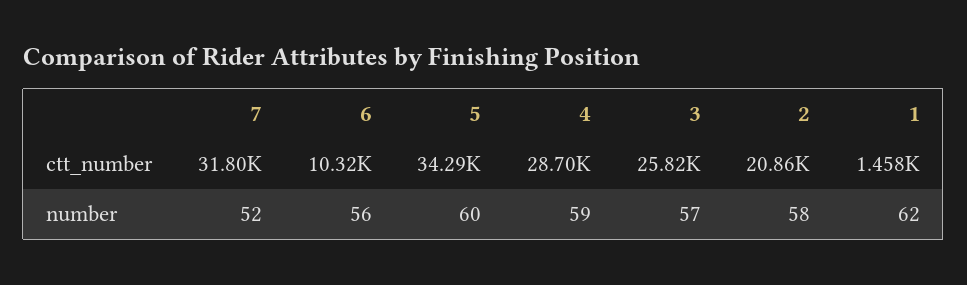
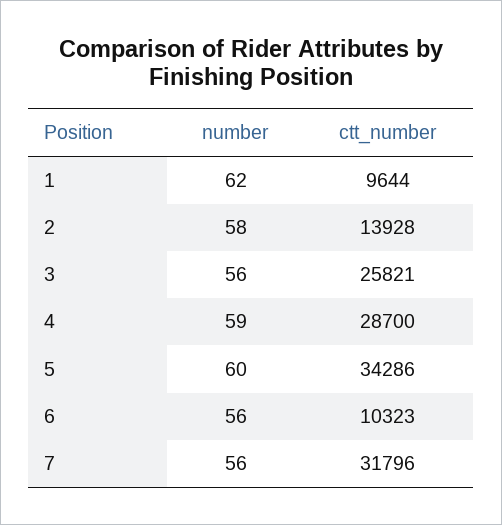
  {
    "7": {
      "ctt_number": 31796,
-     "number": 52
+     "number": 56
    },
    "6": {
      "ctt_number": 10323,
      "number": 56
    },
    "5": {
      "ctt_number": 34286,
      "number": 60
    },
    "4": {
      "ctt_number": 28700,
      "number": 59
    },
    "3": {
      "ctt_number": 25821,
-     "number": 57
+     "number": 56
    },
    "2": {
-     "ctt_number": 20860,
+     "ctt_number": 13928,
      "number": 58
    },
    "1": {
-     "ctt_number": 1458,
+     "ctt_number": 9644,
      "number": 62
    }
  }

